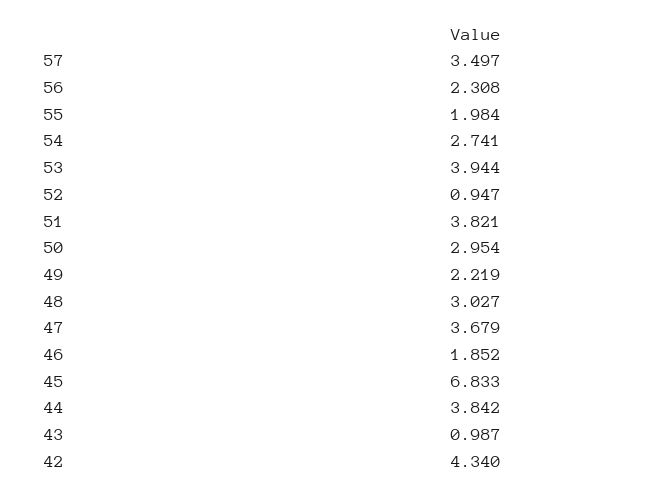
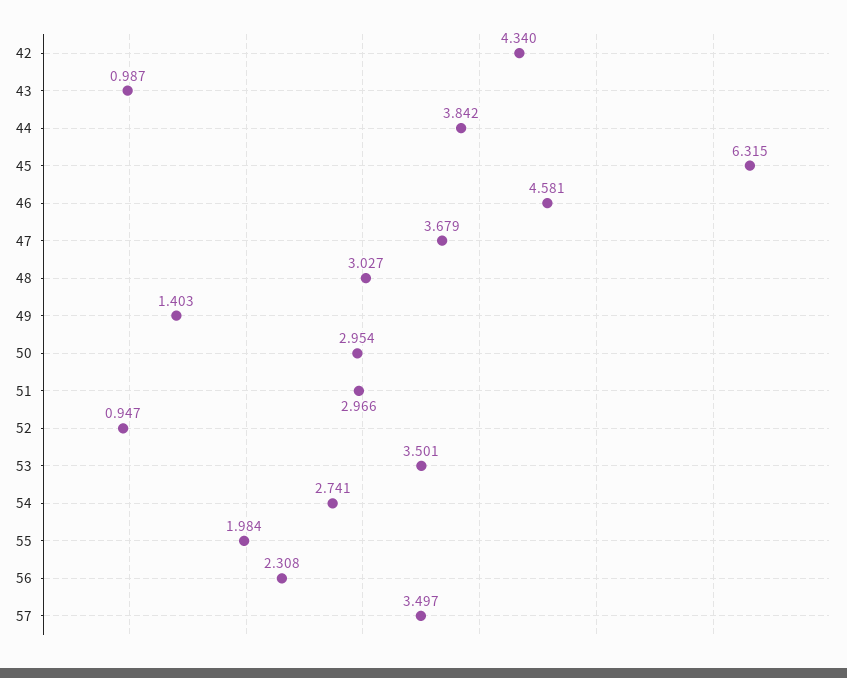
  {
    "57": 3.497,
    "56": 2.308,
    "55": 1.984,
    "54": 2.741,
-   "53": 3.944,
+   "53": 3.501,
    "52": 0.947,
-   "51": 3.821,
+   "51": 2.966,
    "50": 2.954,
-   "49": 2.219,
+   "49": 1.403,
    "48": 3.027,
    "47": 3.679,
-   "46": 1.852,
+   "46": 4.581,
-   "45": 6.833,
+   "45": 6.315,
    "44": 3.842,
    "43": 0.987,
    "42": 4.34
  }

